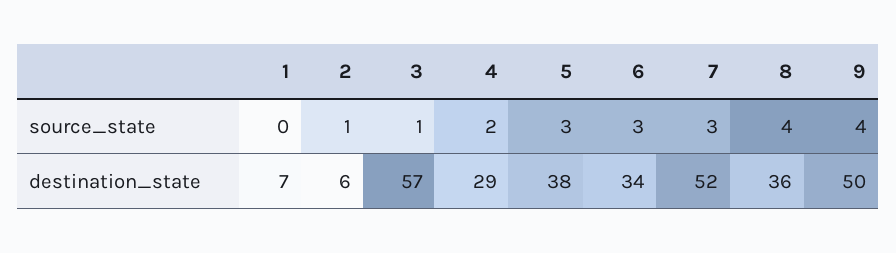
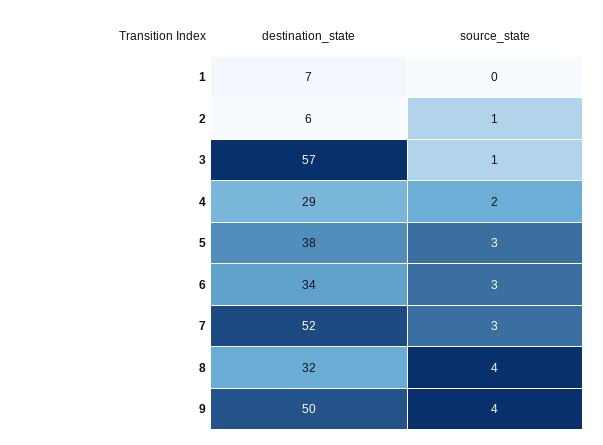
  {
    "1": {
      "source_state": 0,
      "destination_state": 7
    },
    "2": {
      "source_state": 1,
      "destination_state": 6
    },
    "3": {
      "source_state": 1,
      "destination_state": 57
    },
    "4": {
      "source_state": 2,
      "destination_state": 29
    },
    "5": {
      "source_state": 3,
      "destination_state": 38
    },
    "6": {
      "source_state": 3,
      "destination_state": 34
    },
    "7": {
      "source_state": 3,
      "destination_state": 52
    },
    "8": {
      "source_state": 4,
-     "destination_state": 36
+     "destination_state": 32
    },
    "9": {
      "source_state": 4,
      "destination_state": 50
    }
  }

